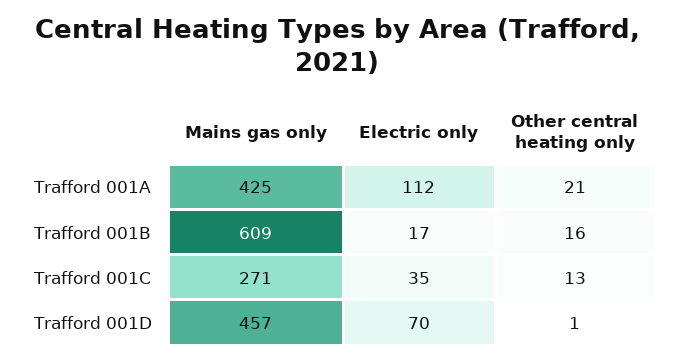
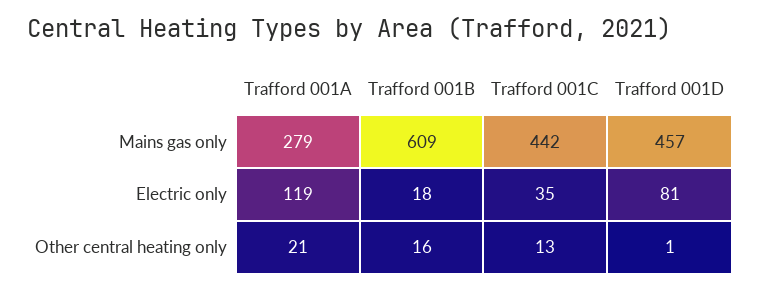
  {
    "Mains gas only": {
-     "Trafford 001A": 425,
+     "Trafford 001A": 279,
      "Trafford 001B": 609,
-     "Trafford 001C": 271,
+     "Trafford 001C": 442,
      "Trafford 001D": 457
    },
    "Electric only": {
-     "Trafford 001A": 112,
+     "Trafford 001A": 119,
-     "Trafford 001B": 17,
+     "Trafford 001B": 18,
      "Trafford 001C": 35,
-     "Trafford 001D": 70
+     "Trafford 001D": 81
    },
    "Other central heating only": {
      "Trafford 001A": 21,
      "Trafford 001B": 16,
      "Trafford 001C": 13,
      "Trafford 001D": 1
    }
  }

